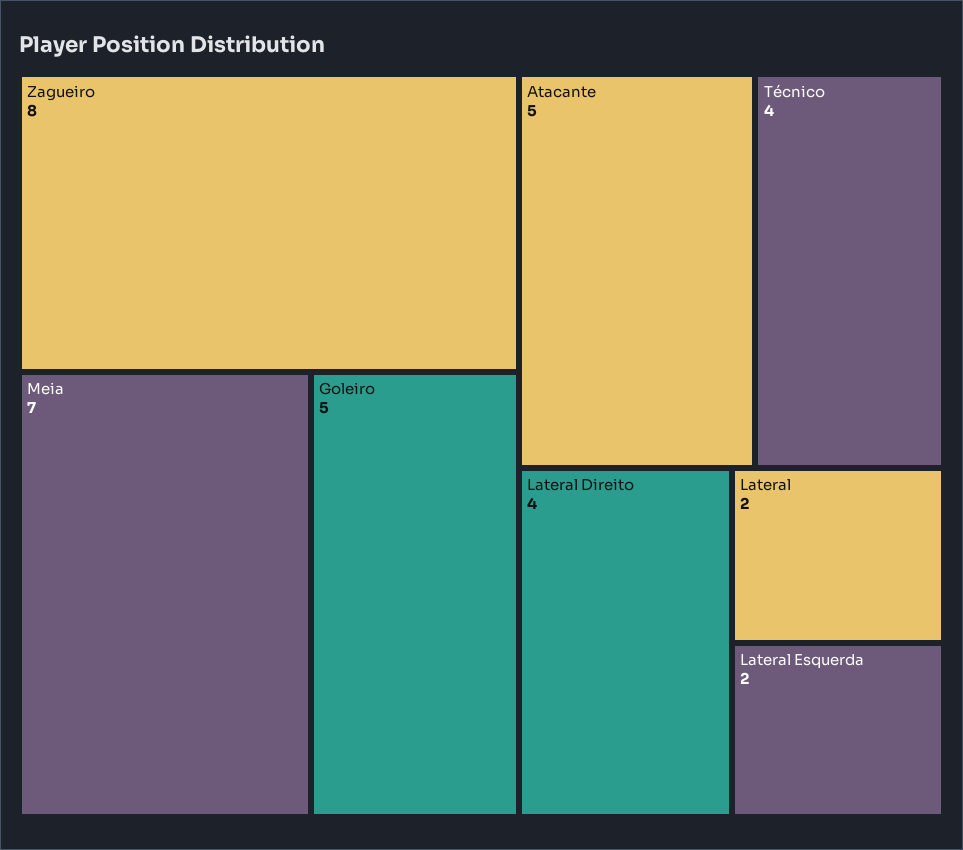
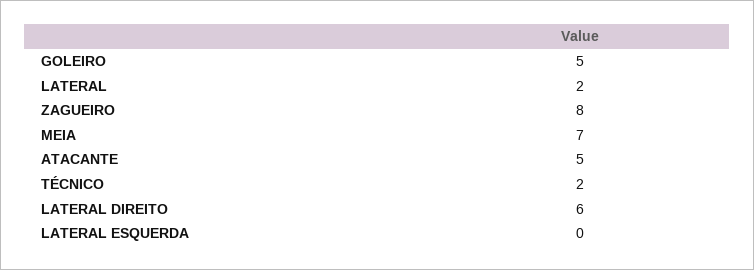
  {
    "Zagueiro": 8,
    "Meia": 7,
    "Goleiro": 5,
    "Atacante": 5,
-   "Técnico": 4,
+   "Técnico": 2,
-   "Lateral Direito": 4,
+   "Lateral Direito": 6,
    "Lateral": 2,
-   "Lateral Esquerda": 2
+   "Lateral Esquerda": 0
  }

